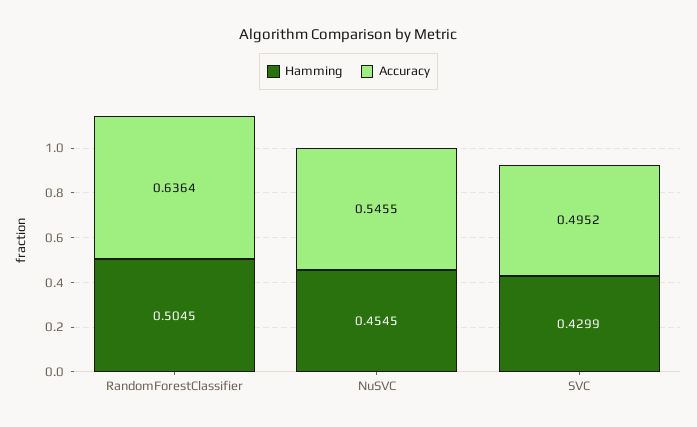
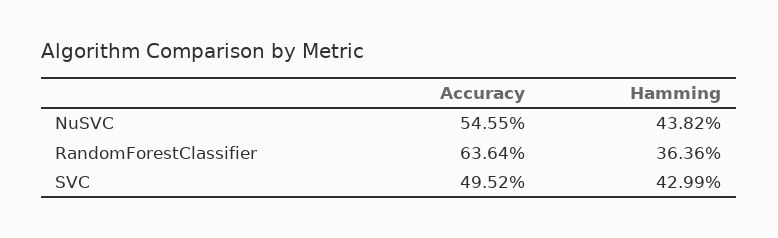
  {
    "Hamming": {
-     "RandomForestClassifier": 0.5045,
+     "RandomForestClassifier": 0.3636,
-     "NuSVC": 0.4545,
+     "NuSVC": 0.4382,
      "SVC": 0.4299
    },
    "Accuracy": {
      "RandomForestClassifier": 0.6364,
      "NuSVC": 0.5455,
      "SVC": 0.4952
    }
  }

